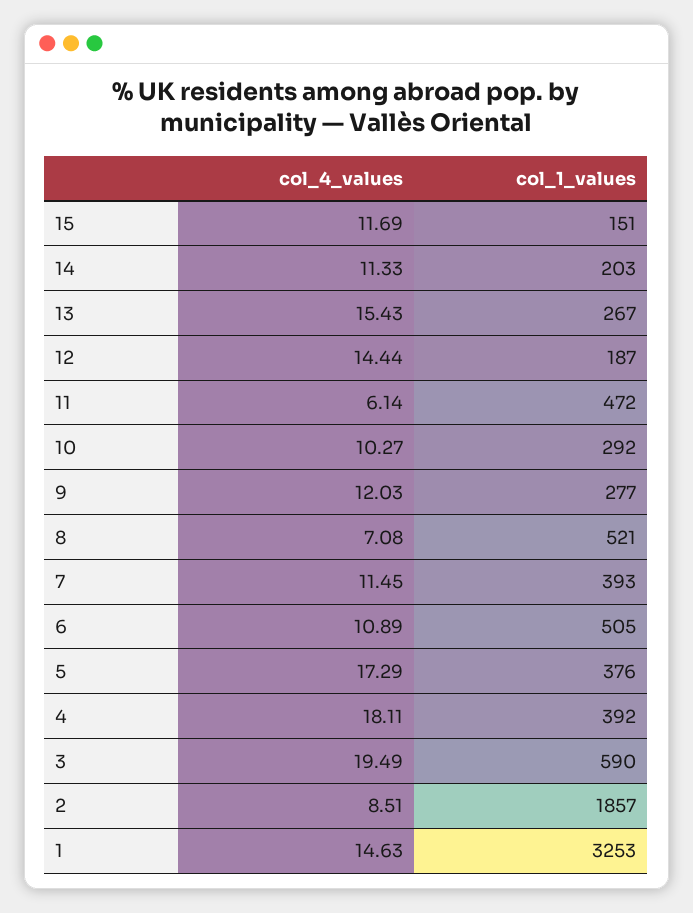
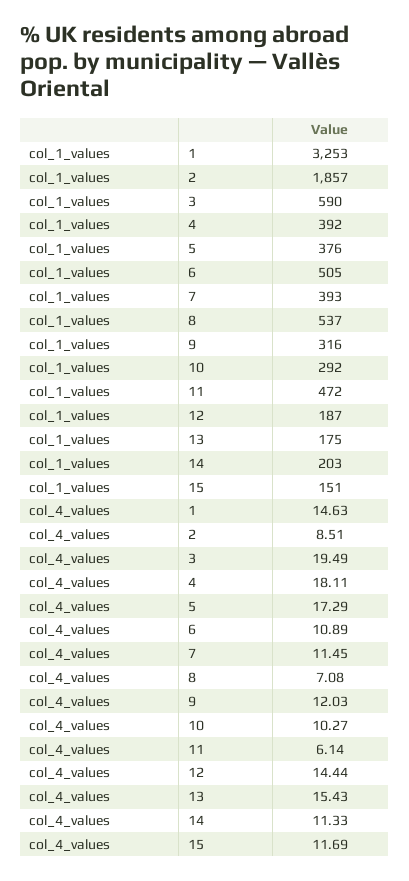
  {
    "col_4_values": {
      "15": 11.69,
      "14": 11.33,
      "13": 15.43,
      "12": 14.44,
      "11": 6.14,
      "10": 10.27,
      "9": 12.03,
      "8": 7.08,
      "7": 11.45,
      "6": 10.89,
      "5": 17.29,
      "4": 18.11,
      "3": 19.49,
      "2": 8.51,
      "1": 14.63
    },
    "col_1_values": {
      "15": 151,
      "14": 203,
-     "13": 267,
+     "13": 175,
      "12": 187,
      "11": 472,
      "10": 292,
-     "9": 277,
+     "9": 316,
-     "8": 521,
+     "8": 537,
      "7": 393,
      "6": 505,
      "5": 376,
      "4": 392,
      "3": 590,
      "2": 1857,
      "1": 3253
    }
  }

